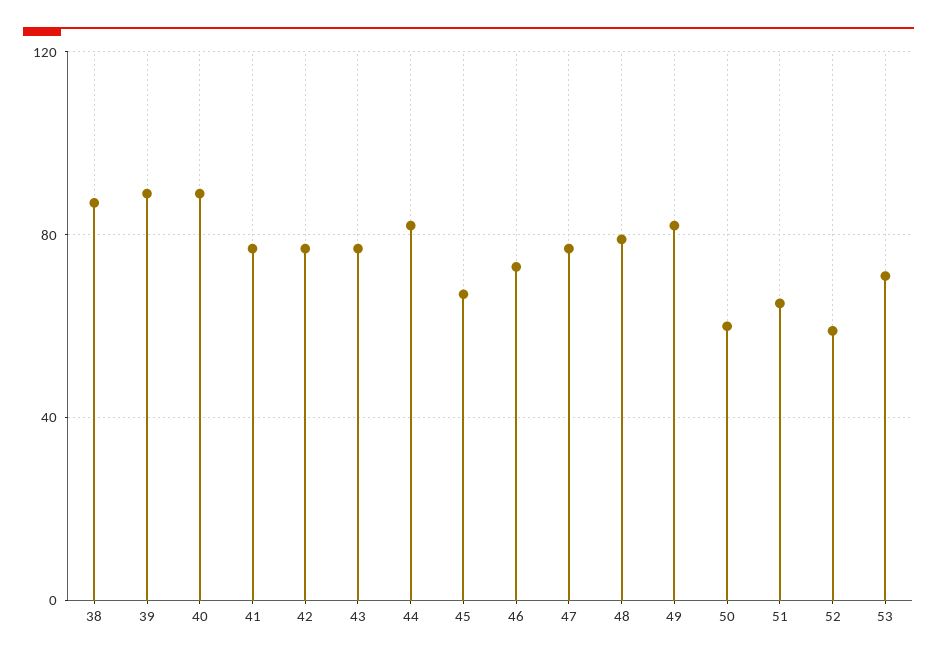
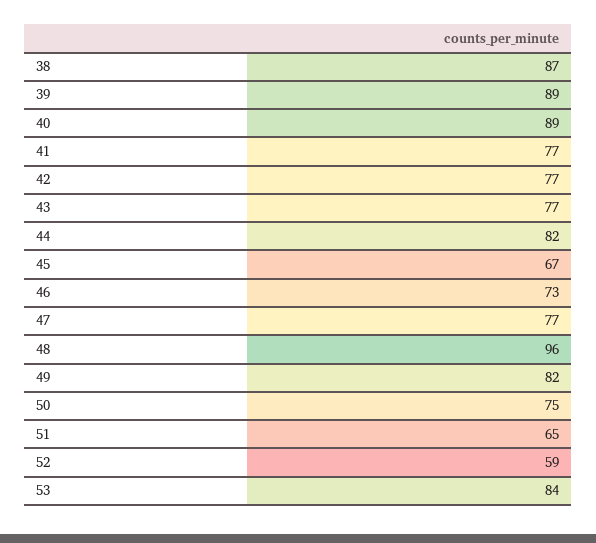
  {
    "38": 87,
    "39": 89,
    "40": 89,
    "41": 77,
    "42": 77,
    "43": 77,
    "44": 82,
    "45": 67,
    "46": 73,
    "47": 77,
-   "48": 80,
+   "48": 96,
    "49": 82,
-   "50": 60,
+   "50": 75,
    "51": 65,
    "52": 59,
-   "53": 70
+   "53": 84
  }

